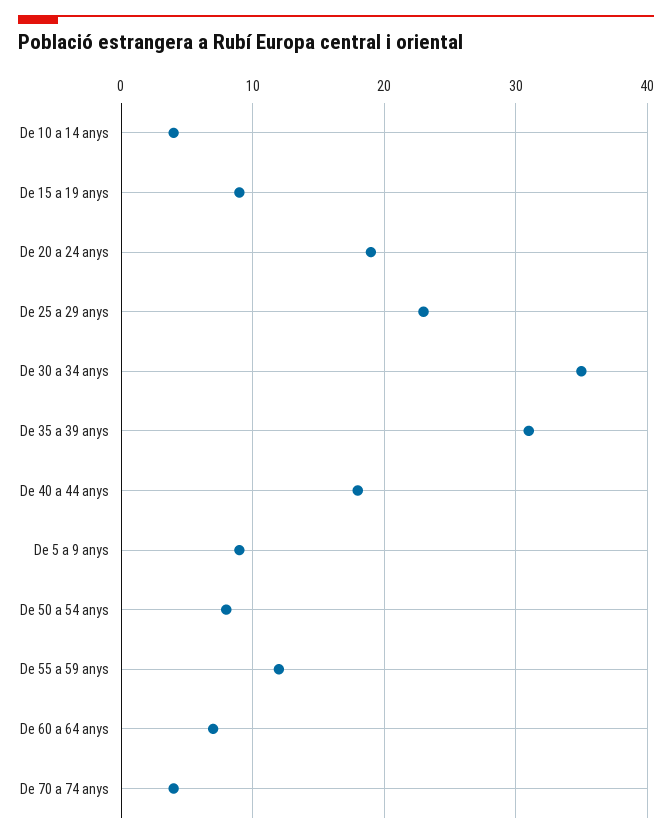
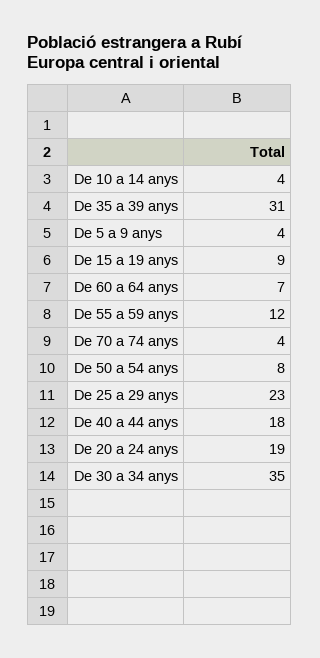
  {
    "De 10 a 14 anys": 4,
    "De 15 a 19 anys": 9,
    "De 20 a 24 anys": 19,
    "De 25 a 29 anys": 23,
    "De 30 a 34 anys": 35,
    "De 35 a 39 anys": 31,
    "De 40 a 44 anys": 18,
-   "De 5 a 9 anys": 9,
+   "De 5 a 9 anys": 4,
    "De 50 a 54 anys": 8,
    "De 55 a 59 anys": 12,
    "De 60 a 64 anys": 7,
    "De 70 a 74 anys": 4
  }

